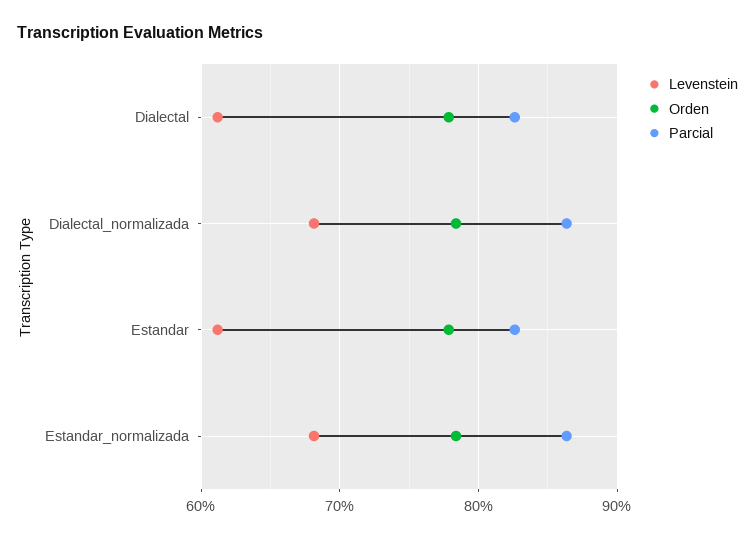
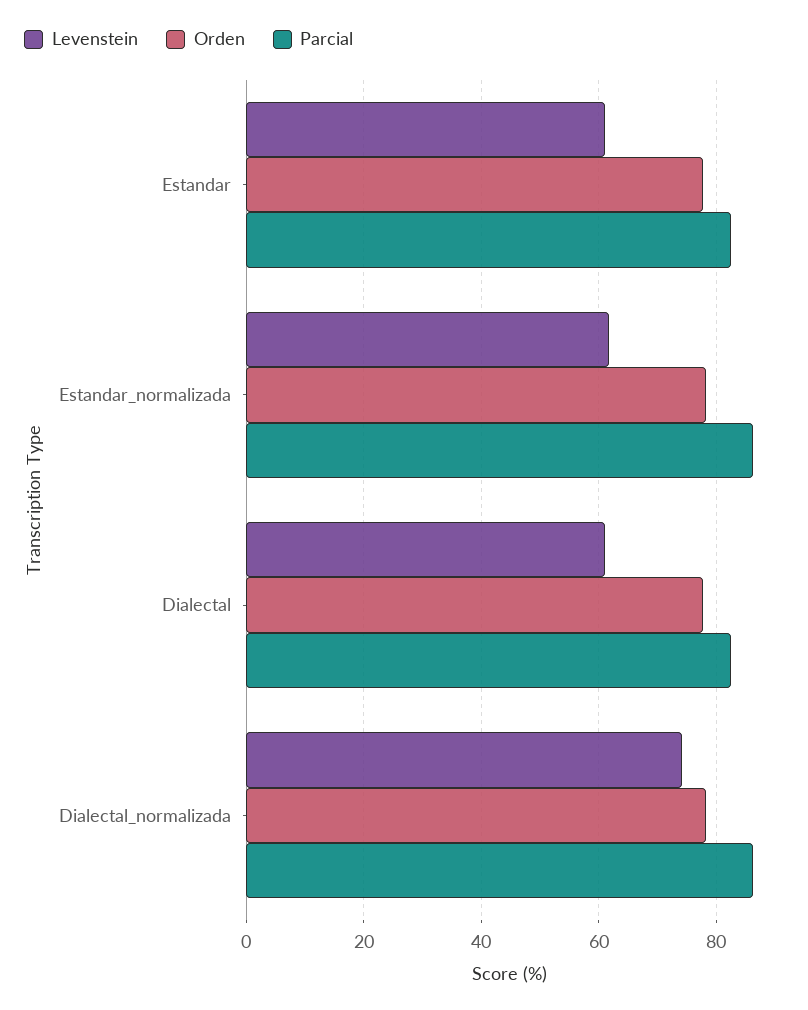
  {
    "Levenstein": {
      "Dialectal": 61,
-     "Dialectal_normalizada": 68,
+     "Dialectal_normalizada": 74,
      "Estandar": 61,
-     "Estandar_normalizada": 68
+     "Estandar_normalizada": 62
    },
    "Orden": {
      "Dialectal": 78,
      "Dialectal_normalizada": 78,
      "Estandar": 78,
      "Estandar_normalizada": 78
    },
    "Parcial": {
      "Dialectal": 83,
      "Dialectal_normalizada": 86,
      "Estandar": 83,
      "Estandar_normalizada": 86
    }
  }

